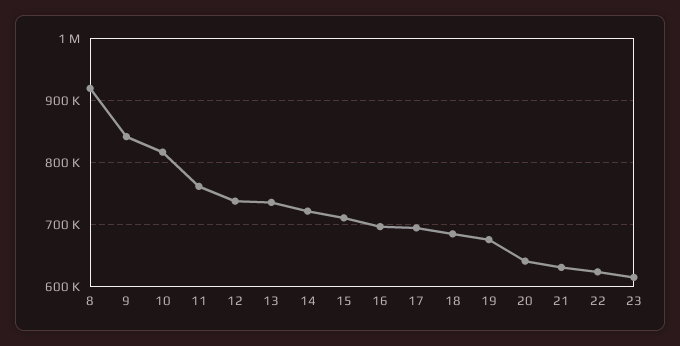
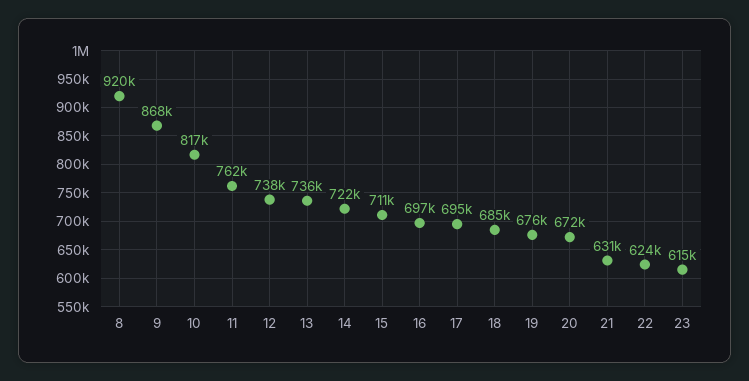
  {
    "8": 920000,
-   "9": 840000,
+   "9": 868000,
    "10": 817000,
    "11": 762000,
    "12": 738000,
    "13": 736000,
    "14": 722000,
    "15": 711000,
    "16": 697000,
    "17": 695000,
    "18": 685000,
    "19": 676000,
-   "20": 640000,
+   "20": 672000,
    "21": 631000,
    "22": 624000,
    "23": 615000
  }

